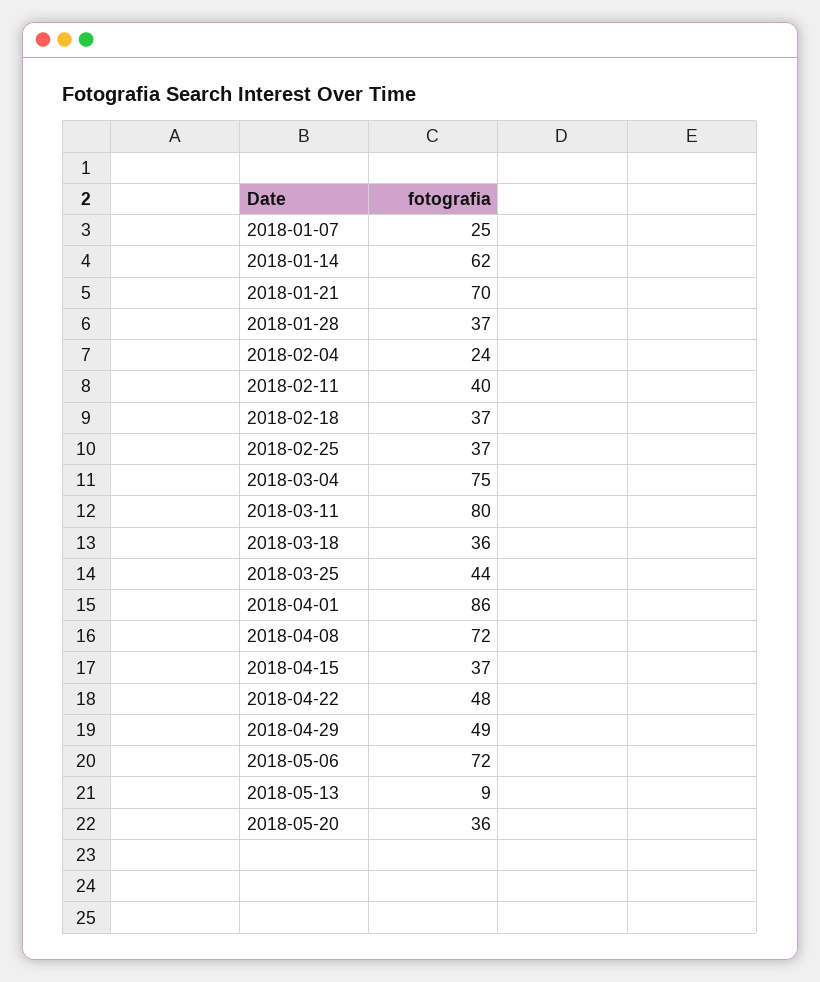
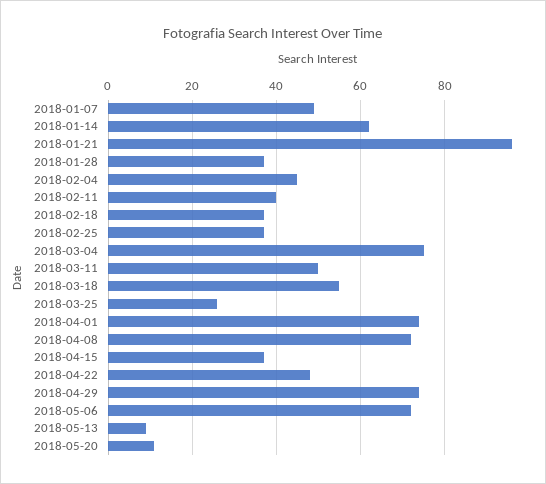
  {
-   "2018-01-07": 25,
+   "2018-01-07": 50,
    "2018-01-14": 62,
-   "2018-01-21": 70,
+   "2018-01-21": 95,
    "2018-01-28": 37,
-   "2018-02-04": 24,
+   "2018-02-04": 45,
    "2018-02-11": 40,
    "2018-02-18": 37,
    "2018-02-25": 37,
    "2018-03-04": 75,
-   "2018-03-11": 80,
+   "2018-03-11": 50,
-   "2018-03-18": 36,
+   "2018-03-18": 55,
-   "2018-03-25": 44,
+   "2018-03-25": 25,
-   "2018-04-01": 86,
+   "2018-04-01": 75,
    "2018-04-08": 72,
    "2018-04-15": 37,
    "2018-04-22": 48,
-   "2018-04-29": 49,
+   "2018-04-29": 75,
    "2018-05-06": 72,
    "2018-05-13": 9,
-   "2018-05-20": 36
+   "2018-05-20": 10
  }

